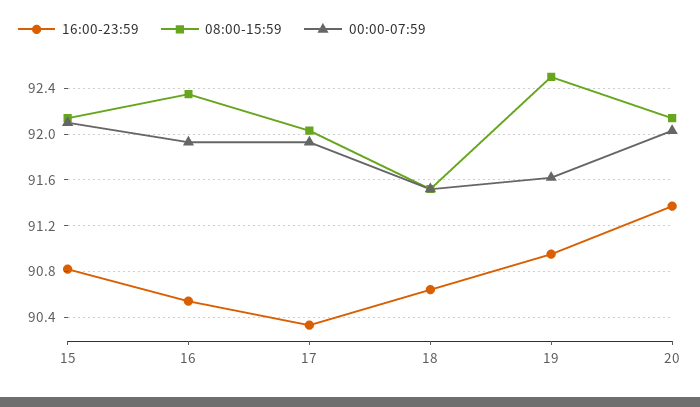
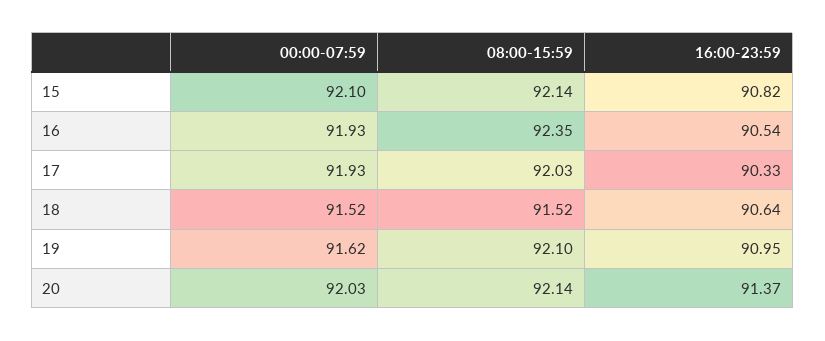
  {
    "16:00-23:59": {
      "15": 90.82,
      "16": 90.54,
      "17": 90.33,
      "18": 90.64,
      "19": 90.95,
      "20": 91.37
    },
    "08:00-15:59": {
      "15": 92.14,
      "16": 92.35,
      "17": 92.03,
      "18": 91.52,
-     "19": 92.5,
+     "19": 92.1,
      "20": 92.14
    },
    "00:00-07:59": {
      "15": 92.1,
      "16": 91.93,
      "17": 91.93,
      "18": 91.52,
      "19": 91.62,
      "20": 92.03
    }
  }

